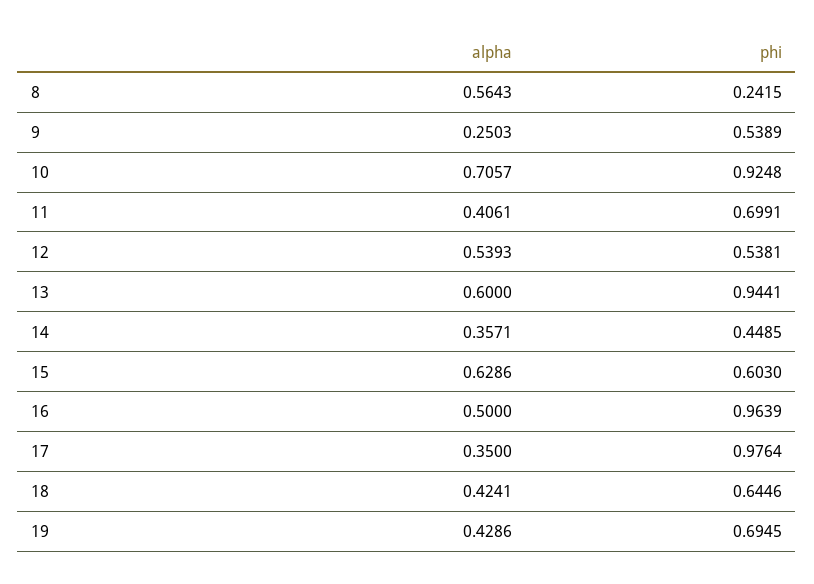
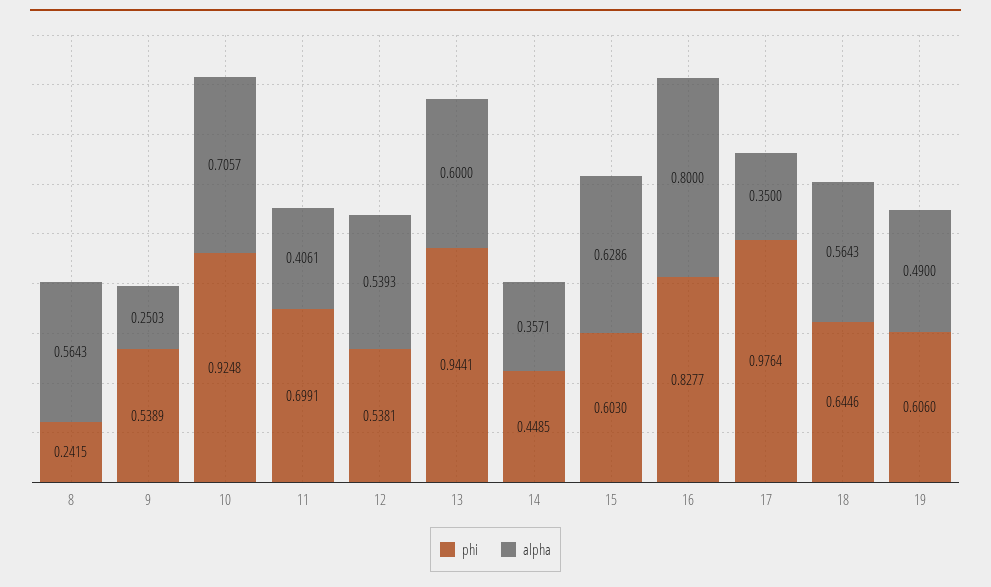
  {
    "alpha": {
      "8": 0.5643,
      "9": 0.2503,
      "10": 0.7057,
      "11": 0.4061,
      "12": 0.5393,
      "13": 0.6,
      "14": 0.3571,
      "15": 0.6286,
-     "16": 0.5,
+     "16": 0.8,
      "17": 0.35,
-     "18": 0.4241,
+     "18": 0.5643,
-     "19": 0.4286
+     "19": 0.49
    },
    "phi": {
      "8": 0.2415,
      "9": 0.5389,
      "10": 0.9248,
      "11": 0.6991,
      "12": 0.5381,
      "13": 0.9441,
      "14": 0.4485,
      "15": 0.603,
-     "16": 0.9639,
+     "16": 0.8277,
      "17": 0.9764,
      "18": 0.6446,
-     "19": 0.6945
+     "19": 0.606
    }
  }

